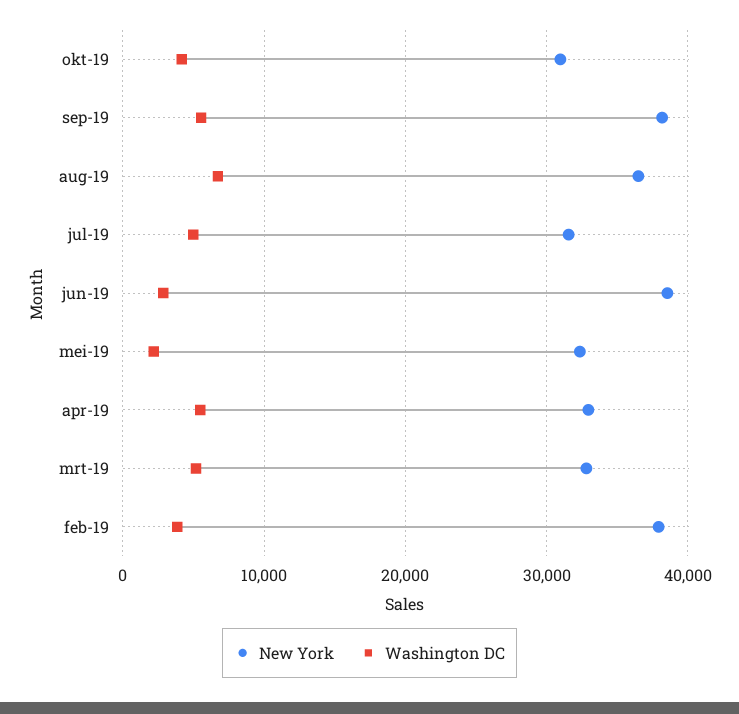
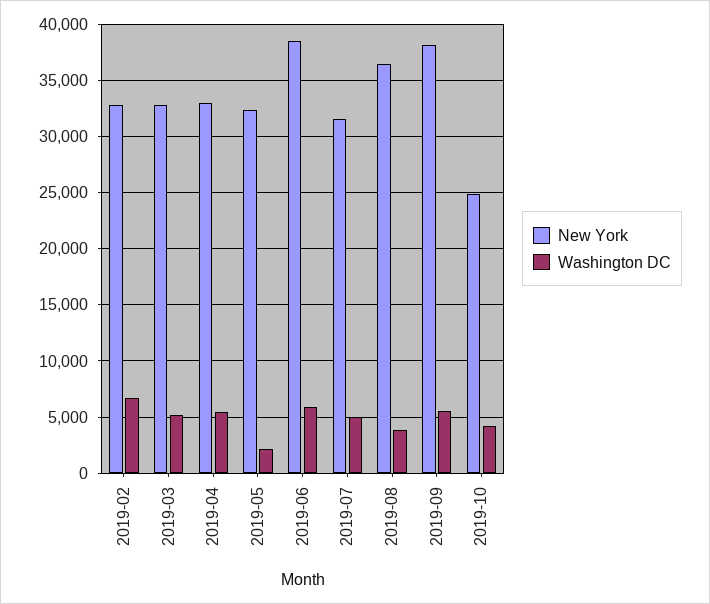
  {
    "New York": {
-     "okt-19": 31000,
+     "okt-19": 25000,
      "sep-19": 38000,
      "aug-19": 36000,
      "jul-19": 32000,
      "jun-19": 39000,
      "mei-19": 32000,
      "apr-19": 33000,
      "mrt-19": 33000,
-     "feb-19": 38000
+     "feb-19": 33000
    },
    "Washington DC": {
      "okt-19": 4000,
      "sep-19": 6000,
-     "aug-19": 7000,
+     "aug-19": 4000,
      "jul-19": 5000,
-     "jun-19": 3000,
+     "jun-19": 6000,
      "mei-19": 2000,
      "apr-19": 5000,
      "mrt-19": 5000,
-     "feb-19": 4000
+     "feb-19": 7000
    }
  }

